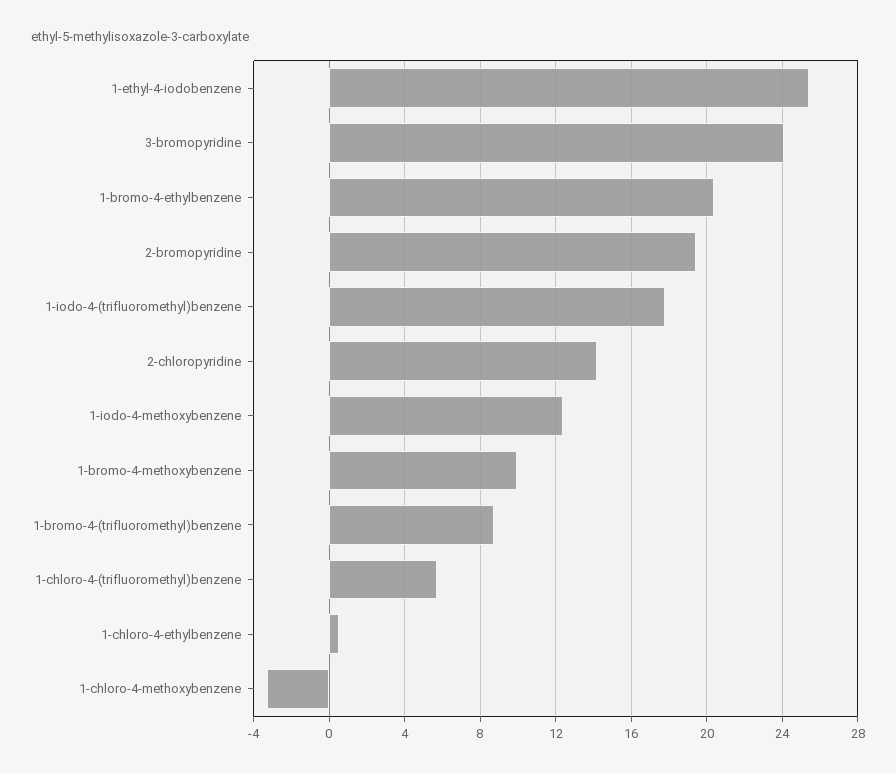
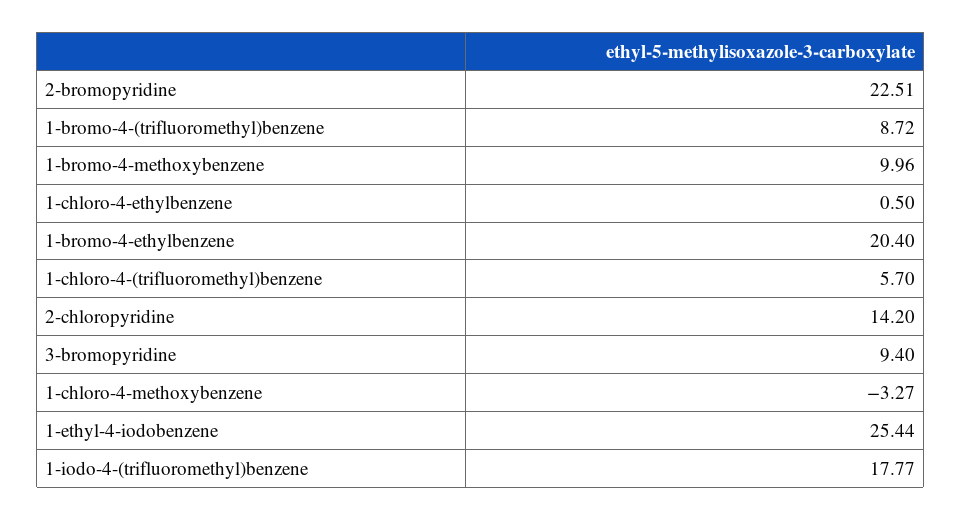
  {
    "1-ethyl-4-iodobenzene": 25.44,
-   "3-bromopyridine": 24,
+   "3-bromopyridine": 9.4,
    "1-bromo-4-ethylbenzene": 20.4,
-   "2-bromopyridine": 19.5,
+   "2-bromopyridine": 22.51,
    "1-iodo-4-(trifluoromethyl)benzene": 17.77,
    "2-chloropyridine": 14.2,
-   "1-iodo-4-methoxybenzene": 12.5,
    "1-bromo-4-methoxybenzene": 9.96,
    "1-bromo-4-(trifluoromethyl)benzene": 8.72,
    "1-chloro-4-(trifluoromethyl)benzene": 5.7,
    "1-chloro-4-ethylbenzene": 0.5,
    "1-chloro-4-methoxybenzene": -3.27
  }

